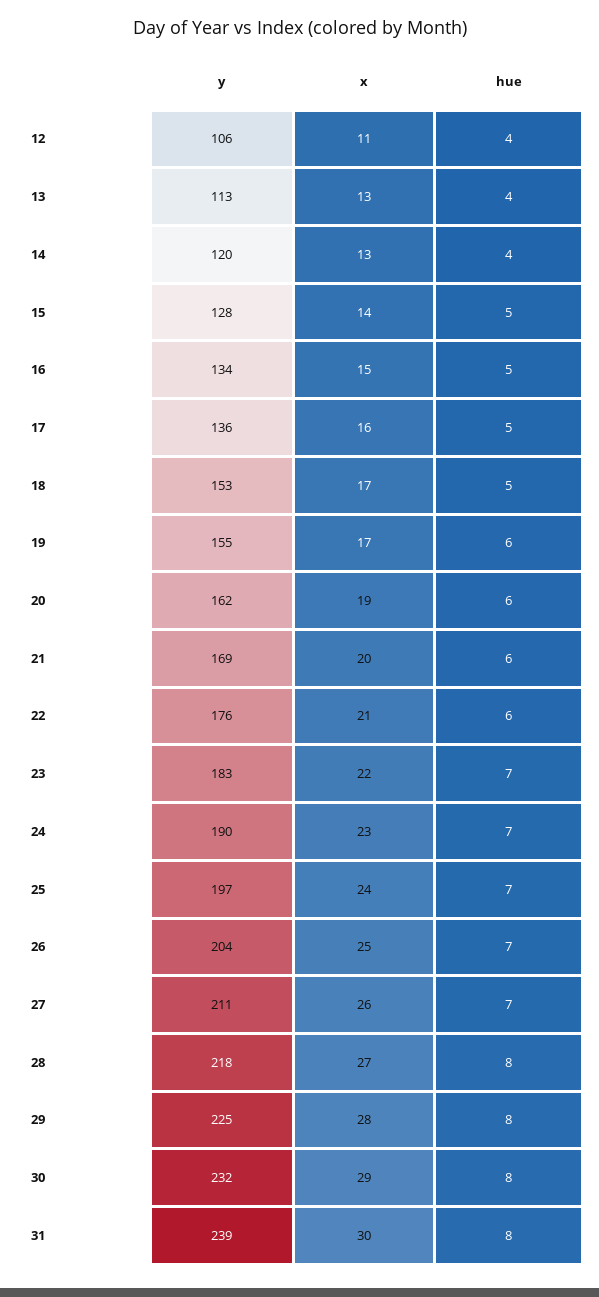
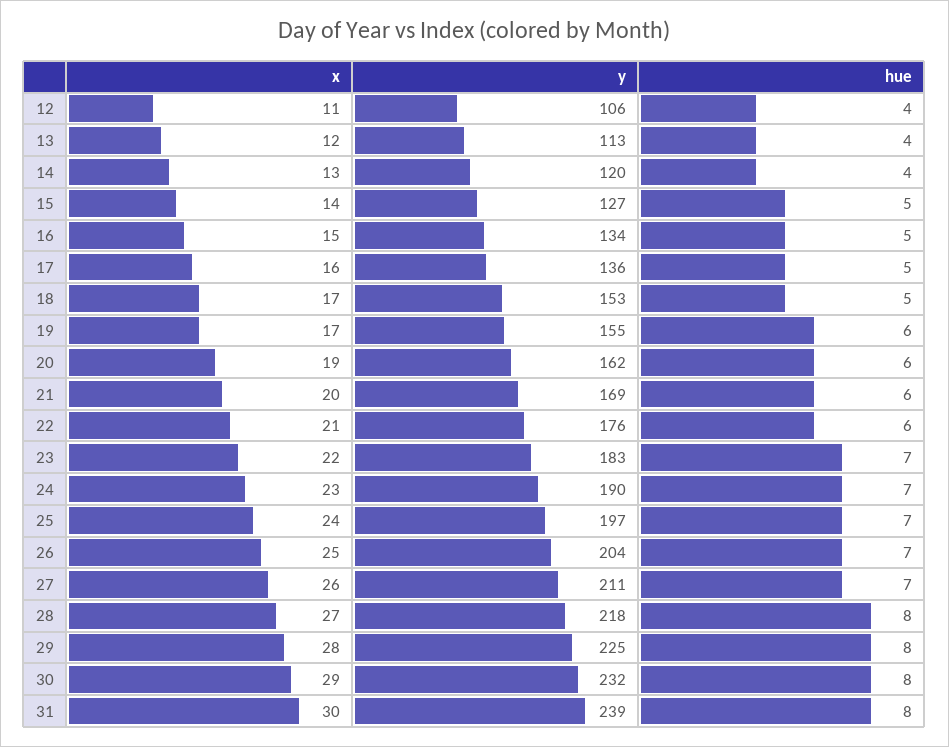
  {
    "y": {
      "12": 106,
      "13": 113,
      "14": 120,
-     "15": 128,
+     "15": 127,
      "16": 134,
      "17": 136,
      "18": 153,
      "19": 155,
      "20": 162,
      "21": 169,
      "22": 176,
      "23": 183,
      "24": 190,
      "25": 197,
      "26": 204,
      "27": 211,
      "28": 218,
      "29": 225,
      "30": 232,
      "31": 239
    },
    "x": {
      "12": 11,
-     "13": 13,
+     "13": 12,
      "14": 13,
      "15": 14,
      "16": 15,
      "17": 16,
      "18": 17,
      "19": 17,
      "20": 19,
      "21": 20,
      "22": 21,
      "23": 22,
      "24": 23,
      "25": 24,
      "26": 25,
      "27": 26,
      "28": 27,
      "29": 28,
      "30": 29,
      "31": 30
    },
    "hue": {
      "12": 4,
      "13": 4,
      "14": 4,
      "15": 5,
      "16": 5,
      "17": 5,
      "18": 5,
      "19": 6,
      "20": 6,
      "21": 6,
      "22": 6,
      "23": 7,
      "24": 7,
      "25": 7,
      "26": 7,
      "27": 7,
      "28": 8,
      "29": 8,
      "30": 8,
      "31": 8
    }
  }

